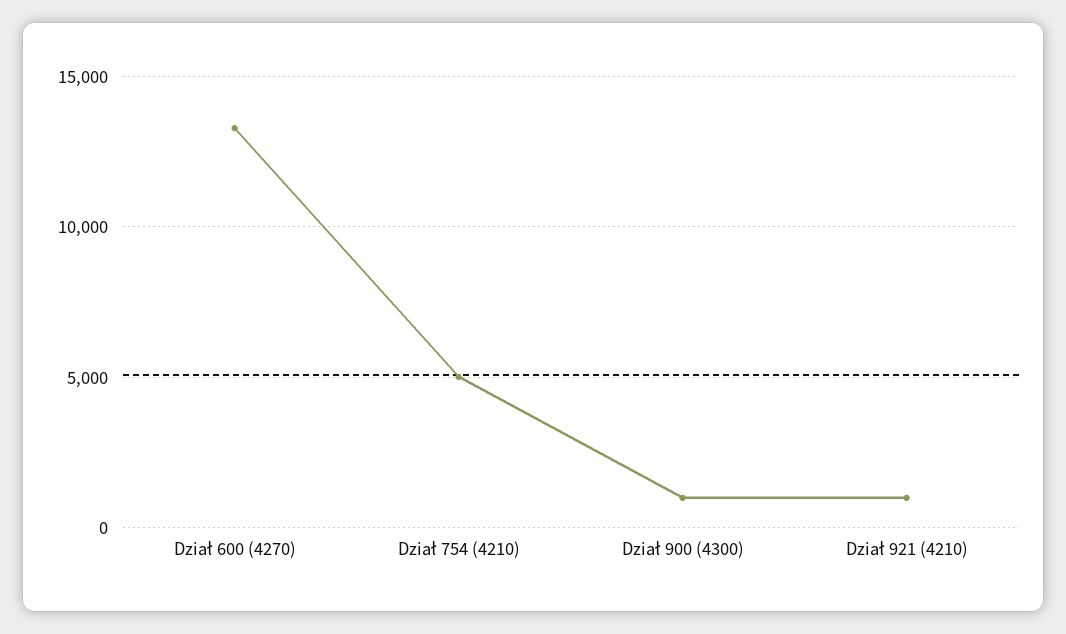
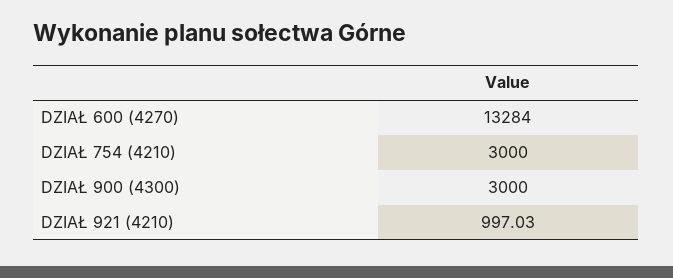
  {
    "Dział 600 (4270)": 13284,
-   "Dział 754 (4210)": 5000,
+   "Dział 754 (4210)": 3000,
-   "Dział 900 (4300)": 1000,
+   "Dział 900 (4300)": 3000,
    "Dział 921 (4210)": 997.03
  }

